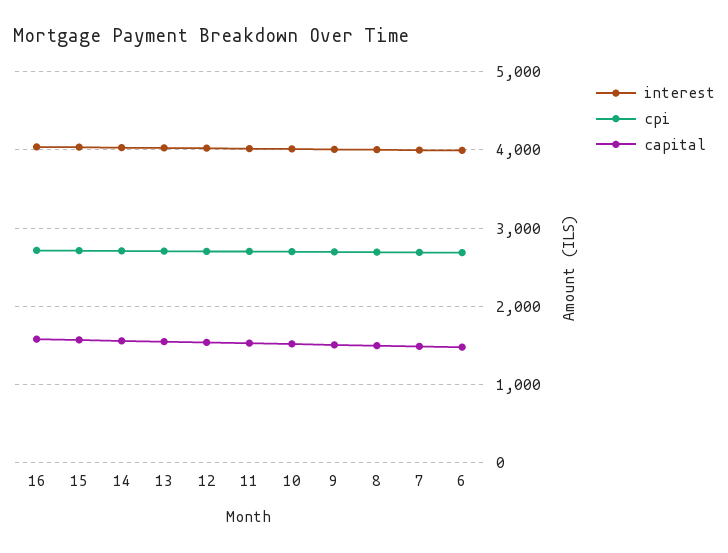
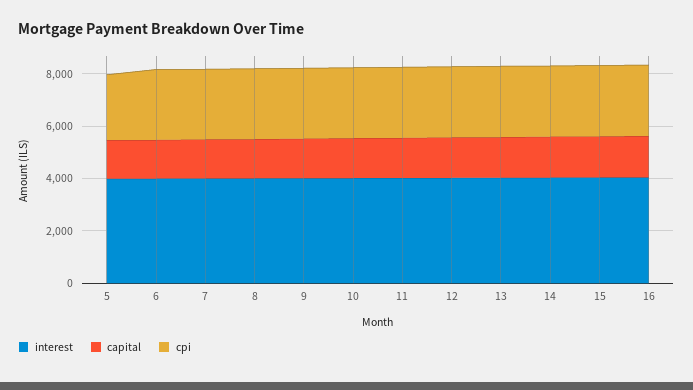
  {
    "interest": {
      "16": 4000,
      "15": 4000,
      "14": 4000,
      "13": 4000,
      "12": 4000,
      "11": 4000,
      "10": 4000,
      "9": 4000,
      "8": 4000,
      "7": 4000,
-     "6": 4000
+     "6": 4000,
+     "5": 4000
    },
    "cpi": {
      "16": 2700,
      "15": 2700,
      "14": 2700,
      "13": 2700,
      "12": 2700,
      "11": 2700,
      "10": 2700,
      "9": 2700,
      "8": 2700,
      "7": 2700,
-     "6": 2700
+     "6": 2700,
+     "5": 2500
    },
    "capital": {
      "16": 1600,
      "15": 1600,
      "14": 1600,
      "13": 1600,
      "12": 1500,
      "11": 1500,
      "10": 1500,
      "9": 1500,
      "8": 1500,
      "7": 1500,
-     "6": 1500
+     "6": 1500,
+     "5": 1500
    }
  }

